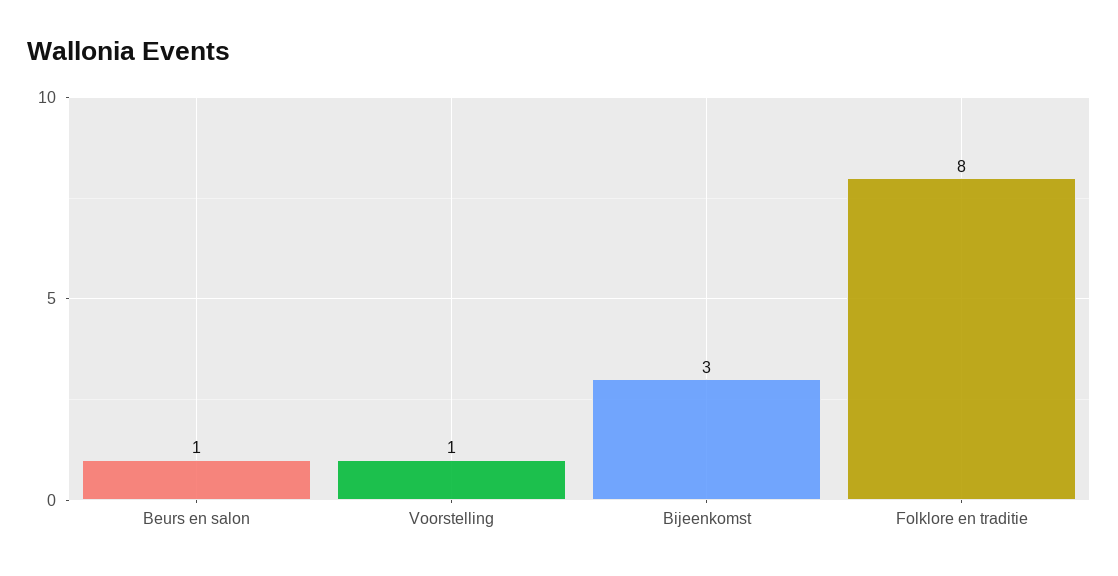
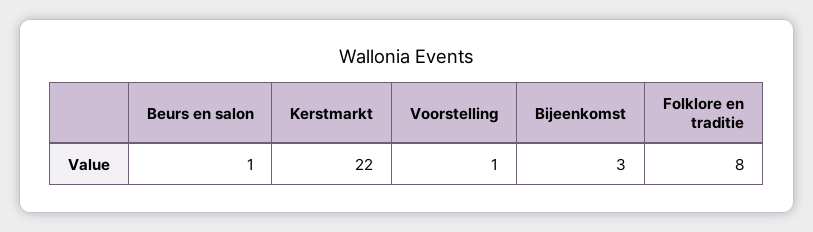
  {
    "Beurs en salon": 1,
    "Voorstelling": 1,
    "Bijeenkomst": 3,
-   "Folklore en traditie": 8
+   "Folklore en traditie": 8,
+   "Kerstmarkt": 22
  }

